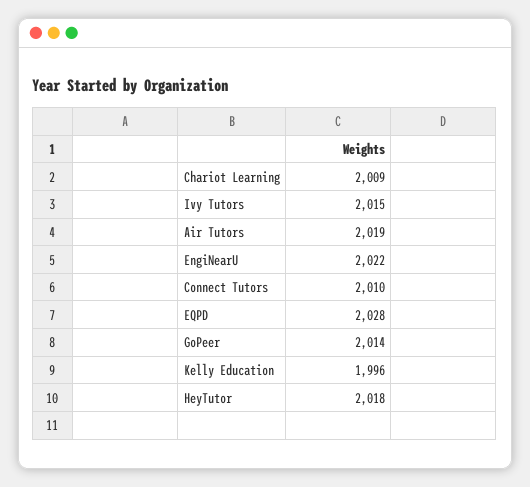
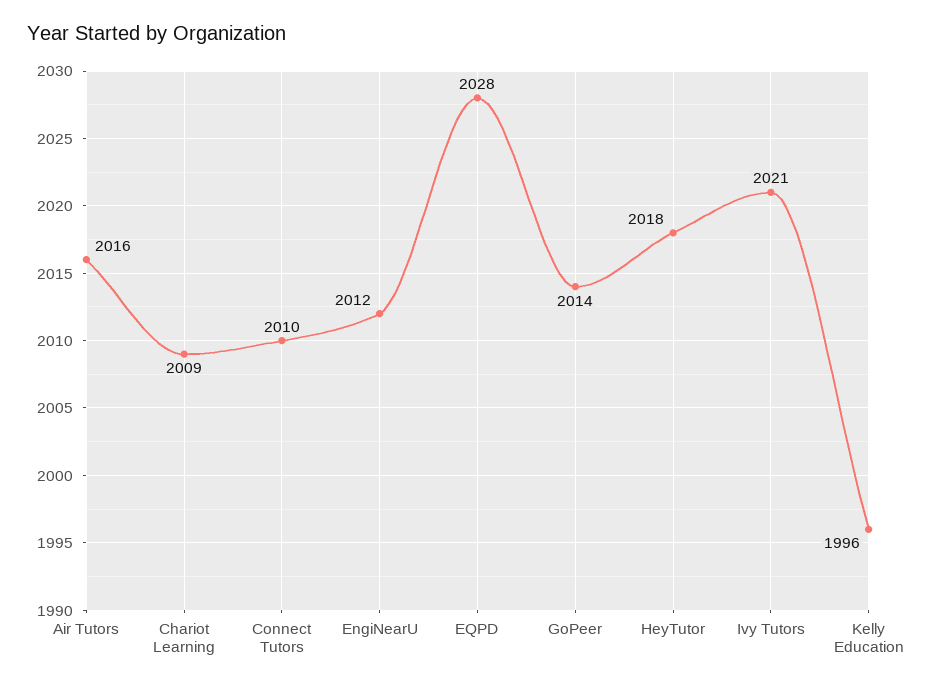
  {
    "Chariot Learning": 2009,
-   "Ivy Tutors": 2015,
+   "Ivy Tutors": 2021,
-   "Air Tutors": 2019,
+   "Air Tutors": 2016,
-   "EngiNearU": 2022,
+   "EngiNearU": 2012,
    "Connect Tutors": 2010,
    "EQPD": 2028,
    "GoPeer": 2014,
    "Kelly Education": 1996,
    "HeyTutor": 2018
  }

